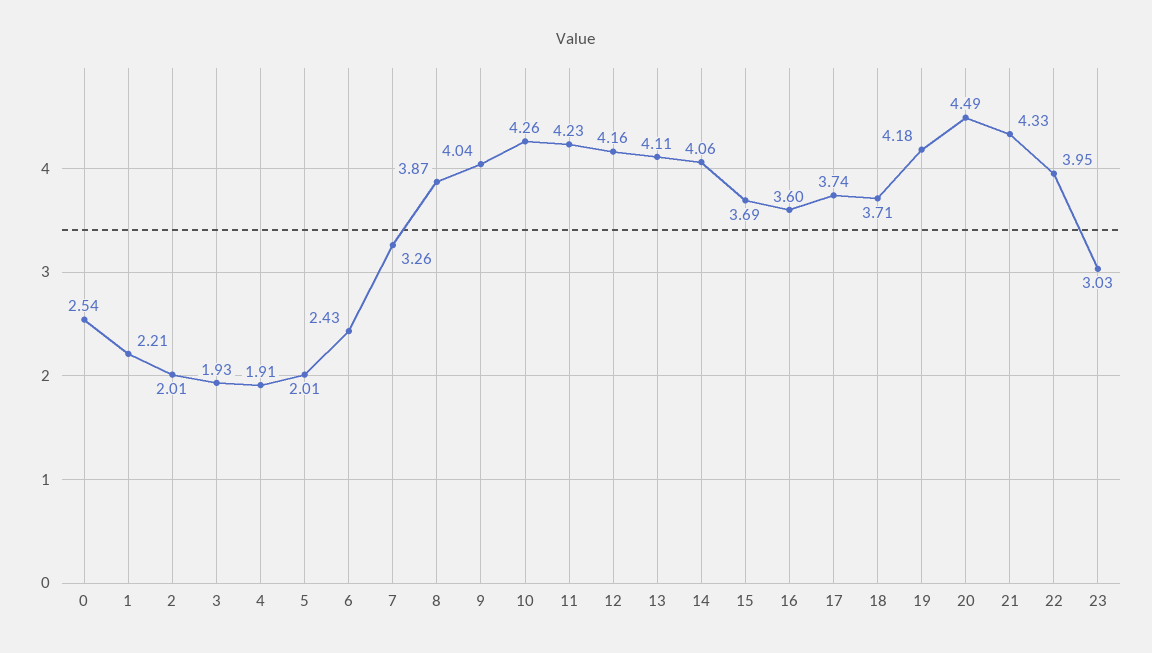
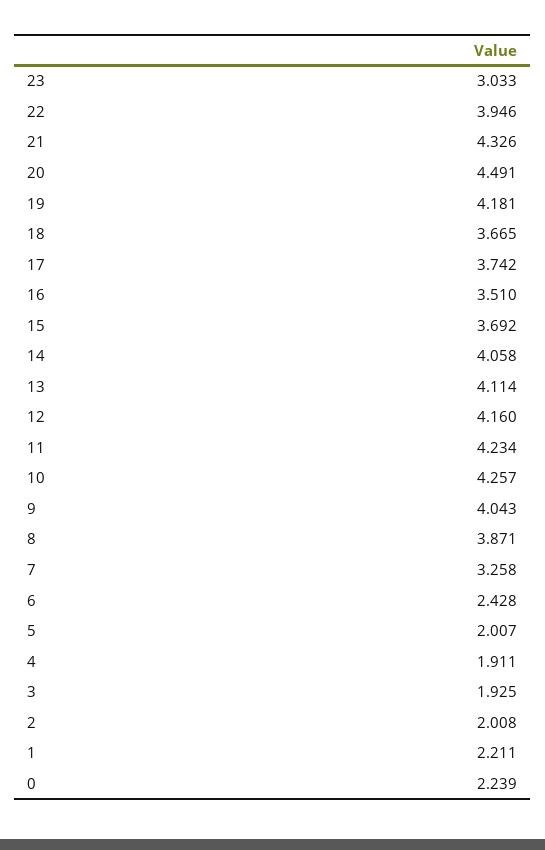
  {
-   "0": 2.54,
+   "0": 2.239,
    "1": 2.211,
    "2": 2.008,
    "3": 1.925,
    "4": 1.911,
    "5": 2.007,
    "6": 2.428,
    "7": 3.258,
    "8": 3.871,
    "9": 4.043,
    "10": 4.257,
    "11": 4.234,
    "12": 4.16,
    "13": 4.114,
    "14": 4.058,
    "15": 3.692,
-   "16": 3.6,
+   "16": 3.51,
    "17": 3.742,
-   "18": 3.71,
+   "18": 3.665,
    "19": 4.181,
    "20": 4.491,
    "21": 4.326,
    "22": 3.946,
    "23": 3.033
  }

